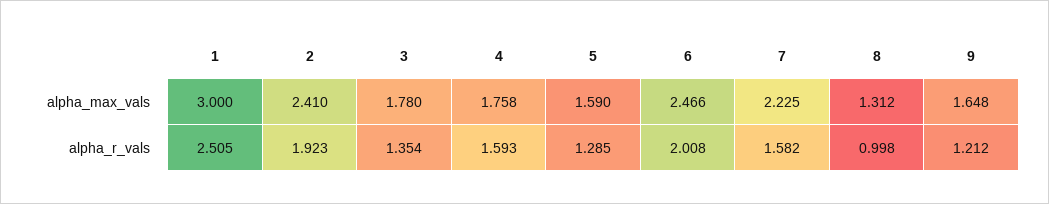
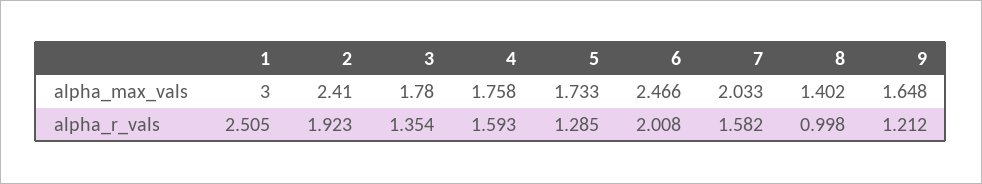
  {
    "1": {
      "alpha_max_vals": 3,
      "alpha_r_vals": 2.505
    },
    "2": {
      "alpha_max_vals": 2.41,
      "alpha_r_vals": 1.923
    },
    "3": {
      "alpha_max_vals": 1.78,
      "alpha_r_vals": 1.354
    },
    "4": {
      "alpha_max_vals": 1.758,
      "alpha_r_vals": 1.593
    },
    "5": {
-     "alpha_max_vals": 1.59,
+     "alpha_max_vals": 1.733,
      "alpha_r_vals": 1.285
    },
    "6": {
      "alpha_max_vals": 2.466,
      "alpha_r_vals": 2.008
    },
    "7": {
-     "alpha_max_vals": 2.225,
+     "alpha_max_vals": 2.033,
      "alpha_r_vals": 1.582
    },
    "8": {
-     "alpha_max_vals": 1.312,
+     "alpha_max_vals": 1.402,
      "alpha_r_vals": 0.998
    },
    "9": {
      "alpha_max_vals": 1.648,
      "alpha_r_vals": 1.212
    }
  }

